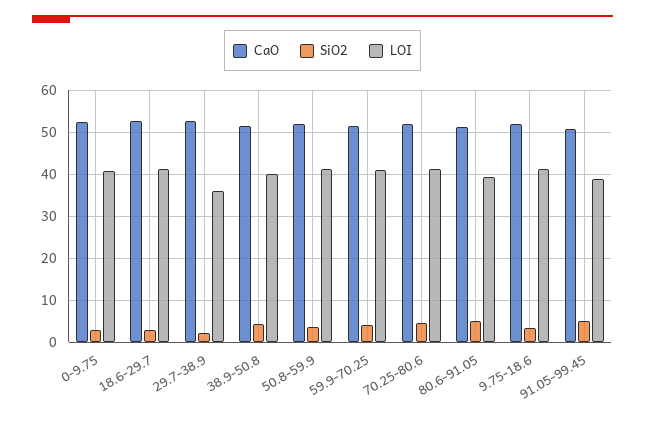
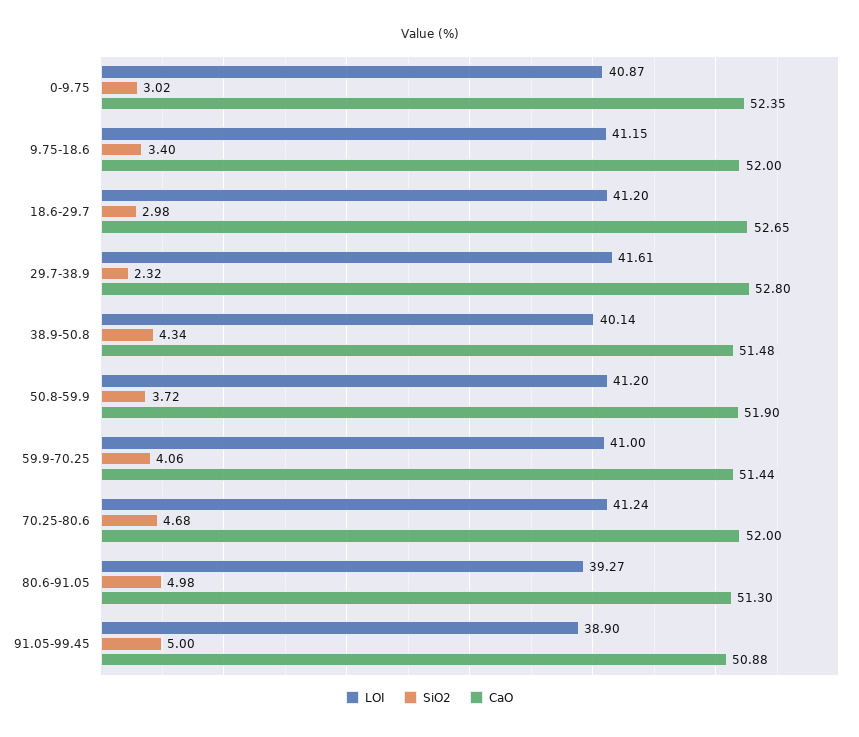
  {
    "CaO": {
      "0-9.75": 52.35,
      "18.6-29.7": 52.65,
      "29.7-38.9": 52.8,
      "38.9-50.8": 51.48,
      "50.8-59.9": 51.9,
      "59.9-70.25": 51.44,
      "70.25-80.6": 52,
      "80.6-91.05": 51.3,
      "9.75-18.6": 52,
      "91.05-99.45": 50.88
    },
    "SiO2": {
      "0-9.75": 3.02,
      "18.6-29.7": 2.98,
      "29.7-38.9": 2.32,
      "38.9-50.8": 4.34,
      "50.8-59.9": 3.72,
      "59.9-70.25": 4.06,
      "70.25-80.6": 4.68,
      "80.6-91.05": 4.98,
      "9.75-18.6": 3.4,
      "91.05-99.45": 5
    },
    "LOI": {
      "0-9.75": 40.87,
      "18.6-29.7": 41.2,
-     "29.7-38.9": 36,
+     "29.7-38.9": 41.61,
      "38.9-50.8": 40.14,
      "50.8-59.9": 41.2,
      "59.9-70.25": 41,
      "70.25-80.6": 41.24,
      "80.6-91.05": 39.27,
      "9.75-18.6": 41.15,
      "91.05-99.45": 38.9
    }
  }

